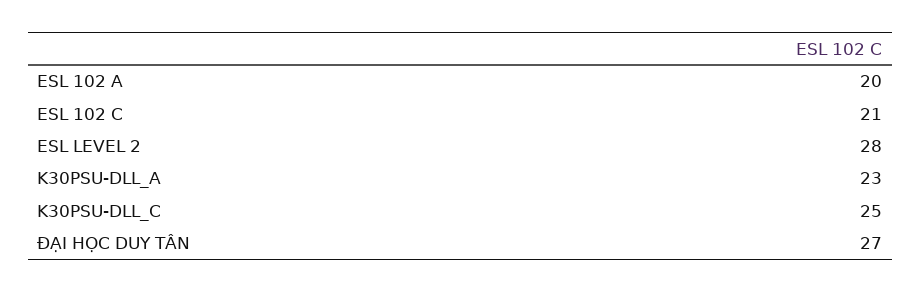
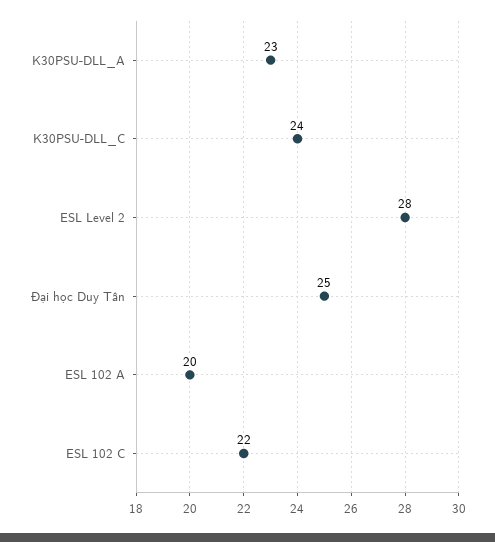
  {
    "ESL 102 A": 20,
-   "ESL 102 C": 21,
+   "ESL 102 C": 22,
    "ESL LEVEL 2": 28,
    "K30PSU-DLL_A": 23,
-   "K30PSU-DLL_C": 25,
+   "K30PSU-DLL_C": 24,
-   "ĐẠI HỌC DUY TÂN": 27
+   "ĐẠI HỌC DUY TÂN": 25
  }

